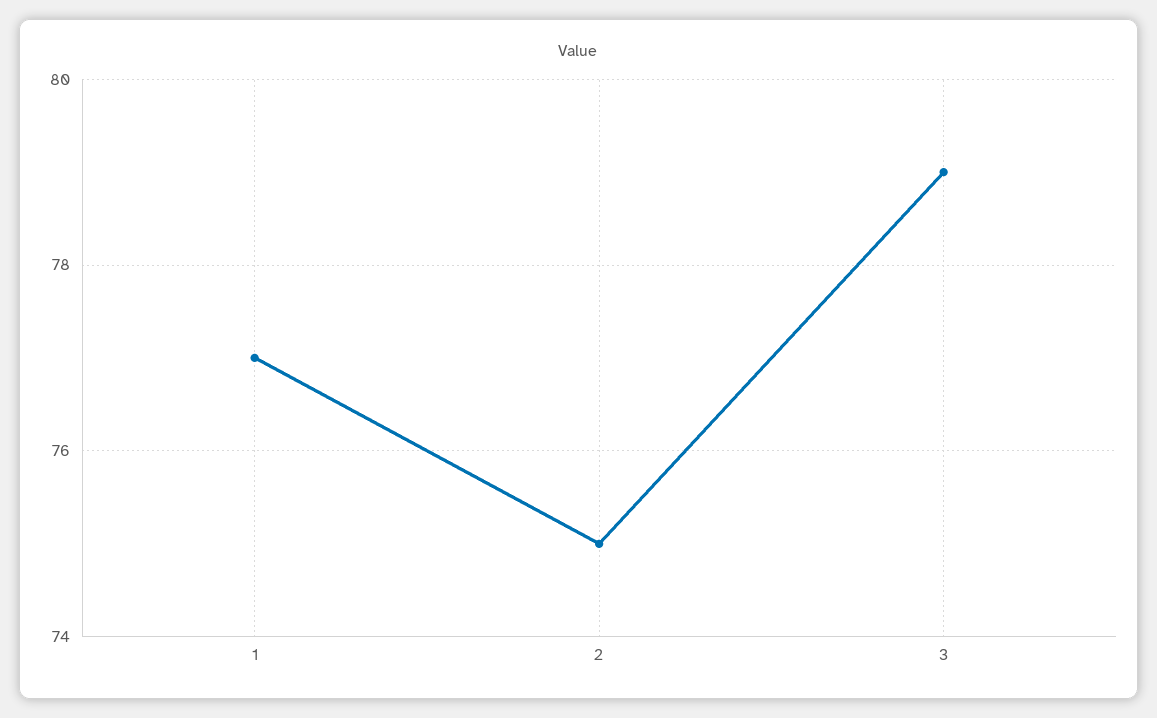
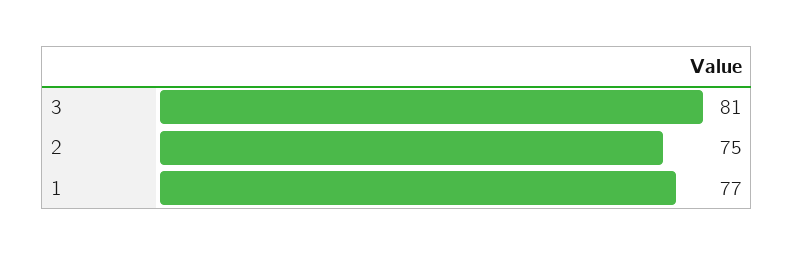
  {
    "1": 77,
    "2": 75,
-   "3": 79
+   "3": 81
  }

